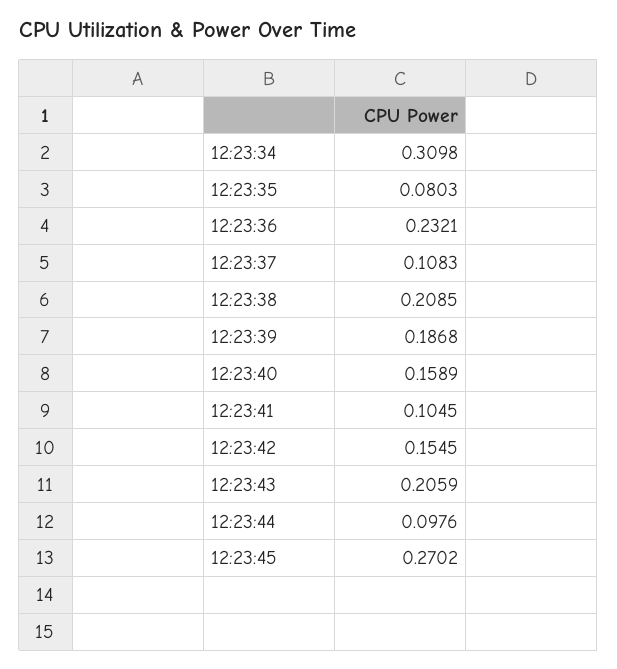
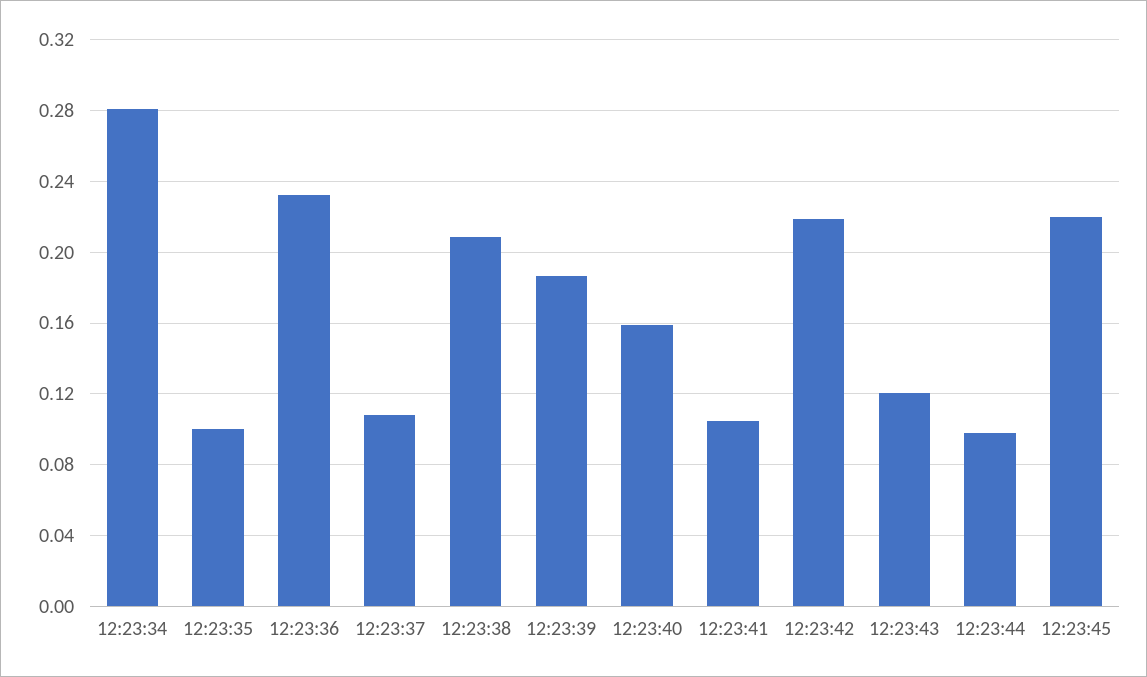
  {
-   "12:23:34": 0.3098,
+   "12:23:34": 0.28,
-   "12:23:35": 0.0803,
+   "12:23:35": 0.1,
    "12:23:36": 0.2321,
    "12:23:37": 0.1083,
    "12:23:38": 0.2085,
    "12:23:39": 0.1868,
    "12:23:40": 0.1589,
    "12:23:41": 0.1045,
-   "12:23:42": 0.1545,
+   "12:23:42": 0.22,
-   "12:23:43": 0.2059,
+   "12:23:43": 0.12,
    "12:23:44": 0.0976,
-   "12:23:45": 0.2702
+   "12:23:45": 0.22
  }

